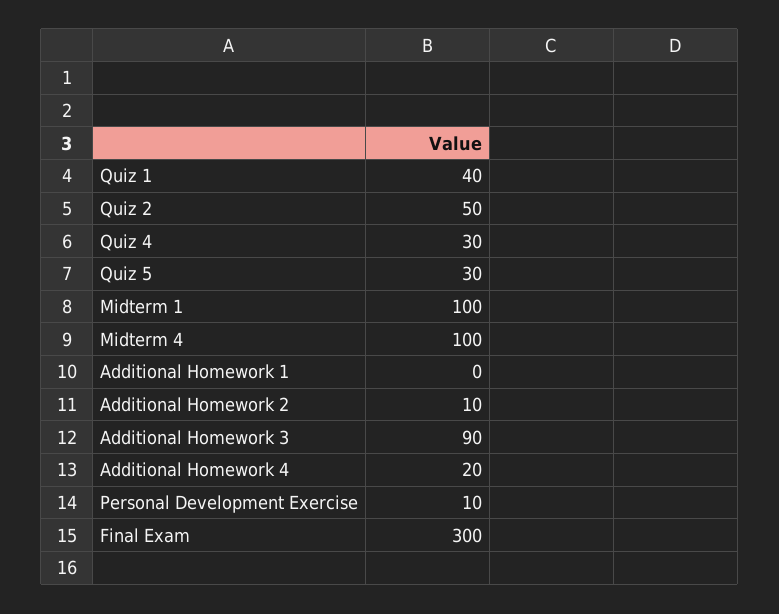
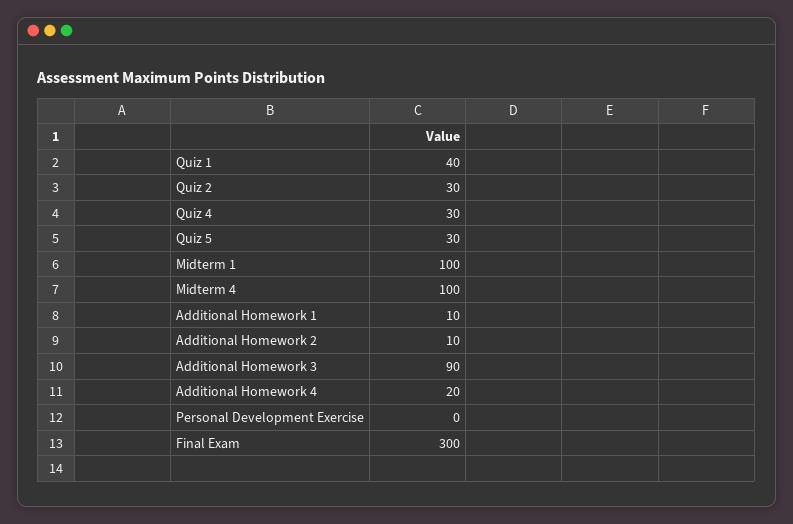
  {
    "Quiz 1": 40,
-   "Quiz 2": 50,
+   "Quiz 2": 30,
    "Quiz 4": 30,
    "Quiz 5": 30,
    "Midterm 1": 100,
    "Midterm 4": 100,
-   "Additional Homework 1": 0,
+   "Additional Homework 1": 10,
    "Additional Homework 2": 10,
    "Additional Homework 3": 90,
    "Additional Homework 4": 20,
-   "Personal Development Exercise": 10,
+   "Personal Development Exercise": 0,
    "Final Exam": 300
  }

